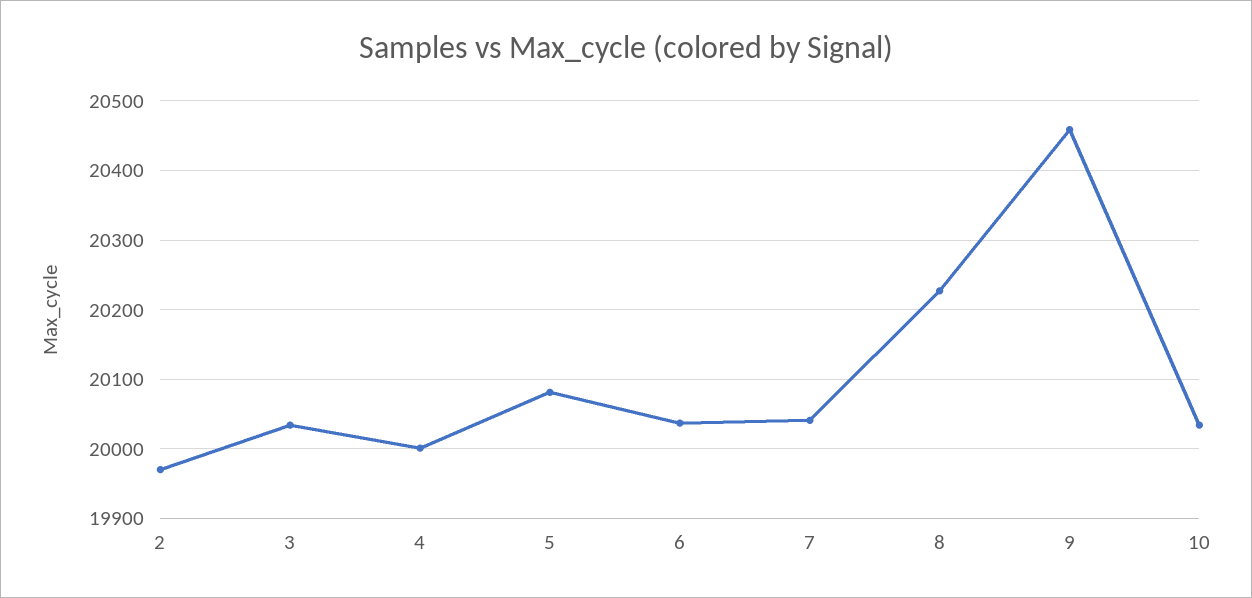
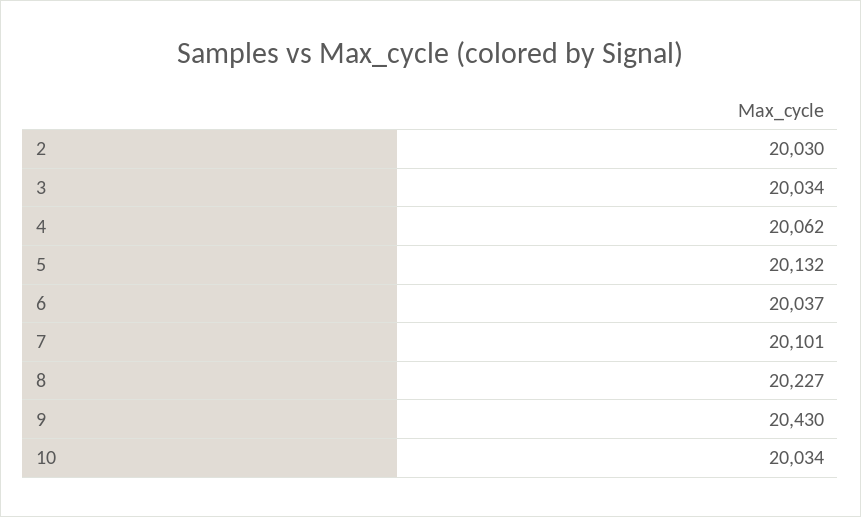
  {
-   "2": 19970,
+   "2": 20030,
    "3": 20034,
-   "4": 20000,
+   "4": 20062,
-   "5": 20080,
+   "5": 20132,
    "6": 20037,
-   "7": 20040,
+   "7": 20101,
    "8": 20227,
-   "9": 20460,
+   "9": 20430,
    "10": 20034
  }

